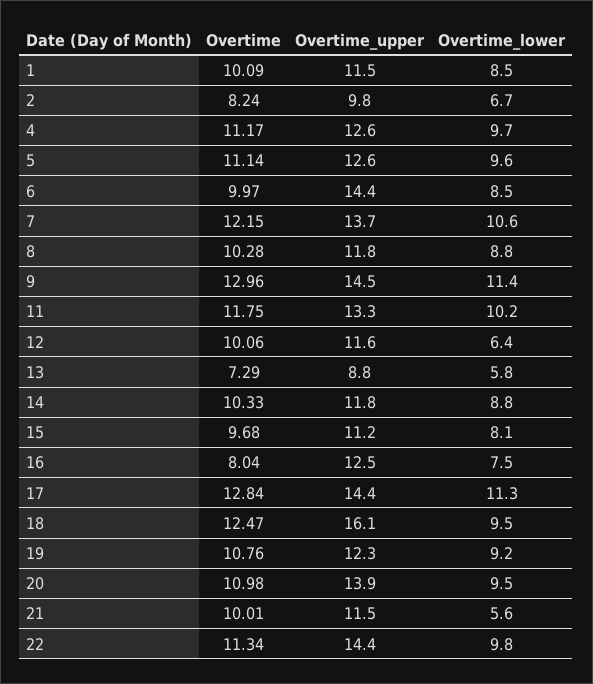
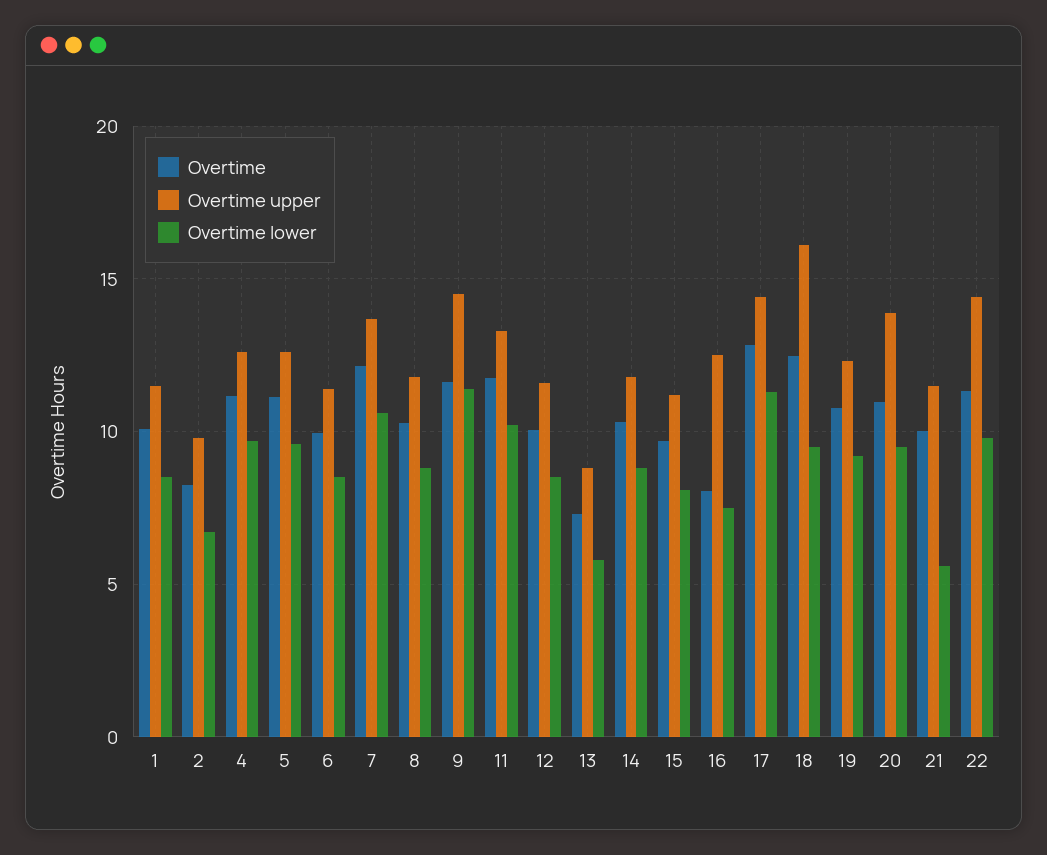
  {
    "Overtime": {
      "1": 10.09,
      "2": 8.24,
      "4": 11.17,
      "5": 11.14,
      "6": 9.97,
      "7": 12.15,
      "8": 10.28,
-     "9": 12.96,
+     "9": 11.5,
      "11": 11.75,
      "12": 10.06,
      "13": 7.29,
      "14": 10.33,
      "15": 9.68,
      "16": 8.04,
      "17": 12.84,
      "18": 12.47,
      "19": 10.76,
      "20": 10.98,
      "21": 10.01,
      "22": 11.34
    },
    "Overtime_upper": {
      "1": 11.5,
      "2": 9.8,
      "4": 12.6,
      "5": 12.6,
-     "6": 14.4,
+     "6": 11.5,
      "7": 13.7,
      "8": 11.8,
      "9": 14.5,
      "11": 13.3,
      "12": 11.6,
      "13": 8.8,
      "14": 11.8,
      "15": 11.2,
      "16": 12.5,
      "17": 14.4,
      "18": 16.1,
      "19": 12.3,
      "20": 13.9,
      "21": 11.5,
      "22": 14.4
    },
    "Overtime_lower": {
      "1": 8.5,
      "2": 6.7,
      "4": 9.7,
      "5": 9.6,
      "6": 8.5,
      "7": 10.6,
      "8": 8.8,
      "9": 11.4,
      "11": 10.2,
-     "12": 6.4,
+     "12": 8.5,
      "13": 5.8,
      "14": 8.8,
      "15": 8.1,
      "16": 7.5,
      "17": 11.3,
      "18": 9.5,
      "19": 9.2,
      "20": 9.5,
      "21": 5.6,
      "22": 9.8
    }
  }

